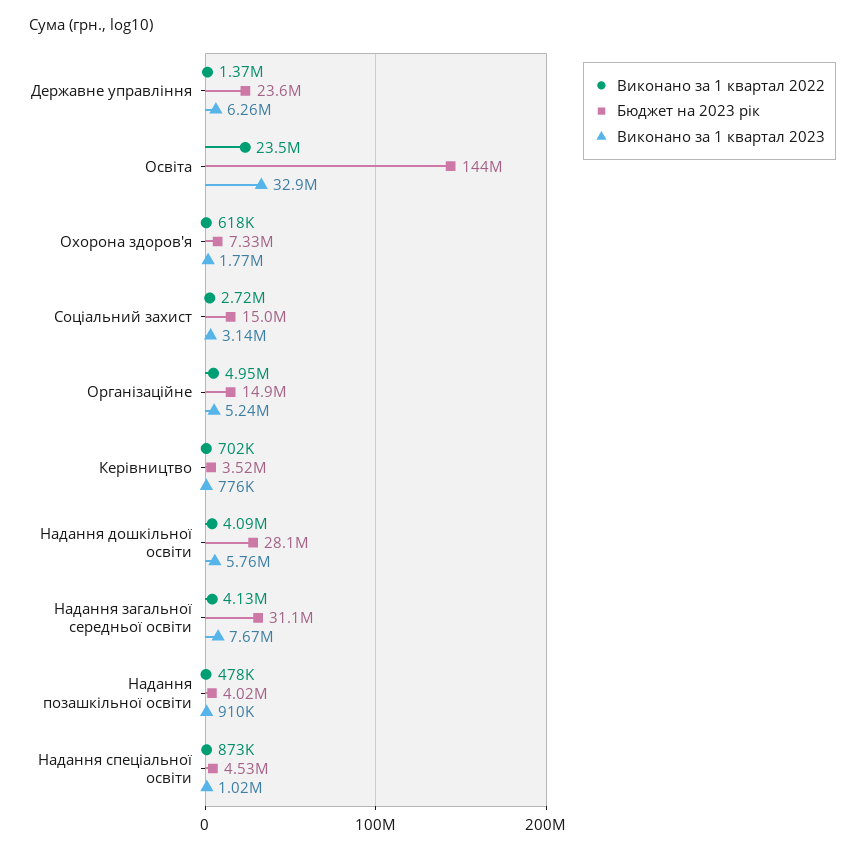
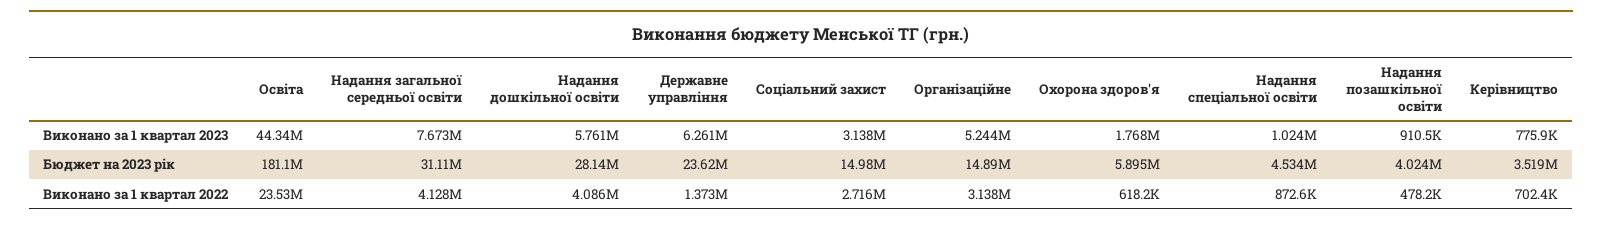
  {
    "Виконано за 1 квартал 2022": {
      "Державне управління": 1373000,
      "Освіта": 23530000,
      "Охорона здоров'я": 618200,
      "Соціальний захист": 2716000,
-     "Організаційне": 4950000,
+     "Організаційне": 3138000,
      "Керівництво": 702400,
      "Надання дошкільної освіти": 4086000,
      "Надання загальної середньої освіти": 4128000,
      "Надання позашкільної освіти": 478200,
      "Надання спеціальної освіти": 872600
    },
    "Бюджет на 2023 рік": {
      "Державне управління": 23620000,
-     "Освіта": 144000000,
+     "Освіта": 181100000,
-     "Охорона здоров'я": 7330000,
+     "Охорона здоров'я": 5895000,
      "Соціальний захист": 14980000,
      "Організаційне": 14890000,
      "Керівництво": 3519000,
      "Надання дошкільної освіти": 28140000,
      "Надання загальної середньої освіти": 31110000,
      "Надання позашкільної освіти": 4024000,
      "Надання спеціальної освіти": 4534000
    },
    "Виконано за 1 квартал 2023": {
      "Державне управління": 6261000,
-     "Освіта": 32900000,
+     "Освіта": 44340000,
      "Охорона здоров'я": 1768000,
      "Соціальний захист": 3138000,
      "Організаційне": 5244000,
      "Керівництво": 775900,
      "Надання дошкільної освіти": 5761000,
      "Надання загальної середньої освіти": 7673000,
      "Надання позашкільної освіти": 910500,
      "Надання спеціальної освіти": 1024000
    }
  }

